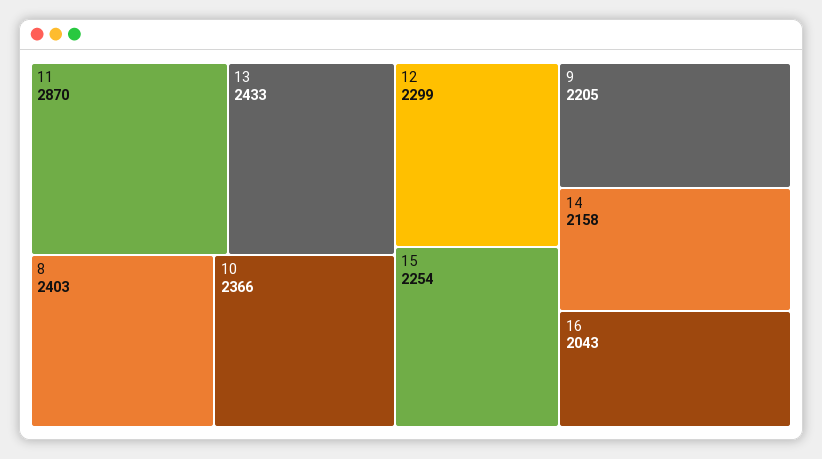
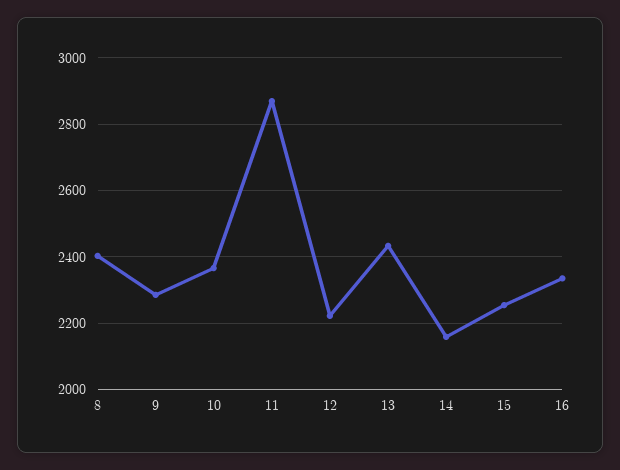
  {
    "11": 2870,
    "13": 2433,
    "8": 2403,
    "10": 2366,
-   "12": 2299,
+   "12": 2220,
    "15": 2254,
-   "9": 2205,
+   "9": 2280,
    "14": 2158,
-   "16": 2043
+   "16": 2340
  }

